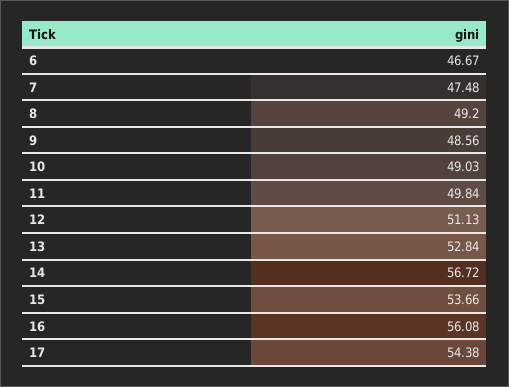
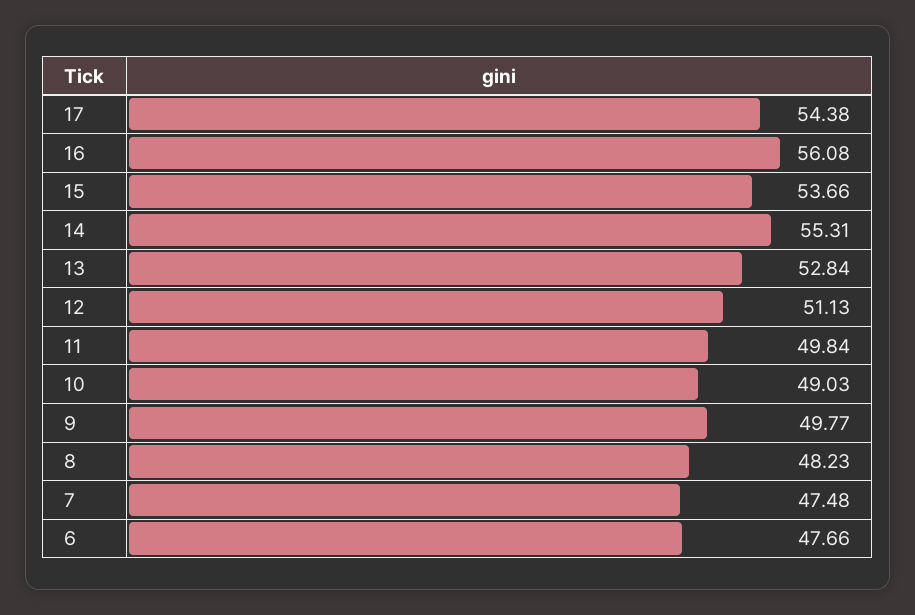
  {
-   "6": 46.67,
+   "6": 47.66,
    "7": 47.48,
-   "8": 49.2,
+   "8": 48.23,
-   "9": 48.56,
+   "9": 49.77,
    "10": 49.03,
    "11": 49.84,
    "12": 51.13,
    "13": 52.84,
-   "14": 56.72,
+   "14": 55.31,
    "15": 53.66,
    "16": 56.08,
    "17": 54.38
  }

